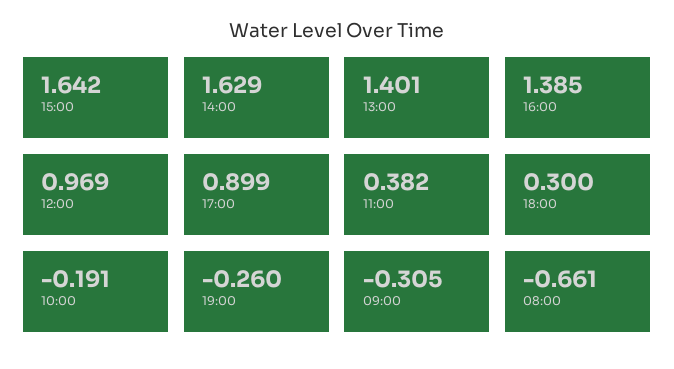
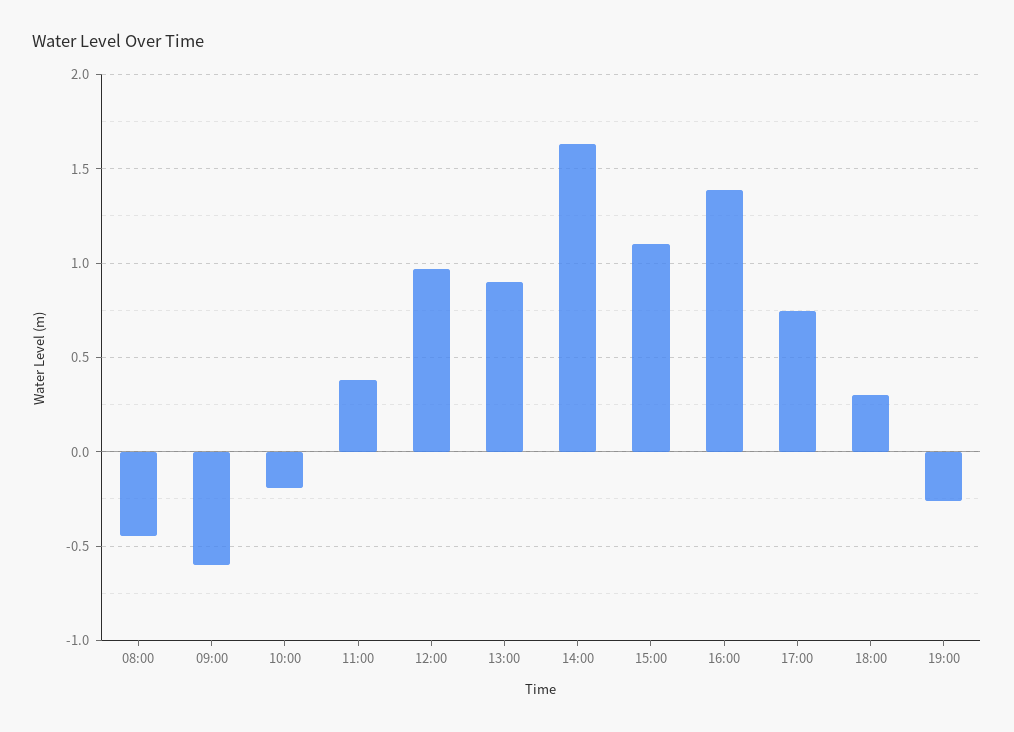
  {
-   "15:00": 1.642,
+   "15:00": 1.1,
    "14:00": 1.629,
-   "13:00": 1.401,
+   "13:00": 0.9,
    "16:00": 1.385,
    "12:00": 0.969,
-   "17:00": 0.899,
+   "17:00": 0.75,
    "11:00": 0.382,
    "18:00": 0.3,
    "10:00": -0.191,
    "19:00": -0.26,
-   "09:00": -0.305,
+   "09:00": -0.6,
-   "08:00": -0.661
+   "08:00": -0.45
  }

